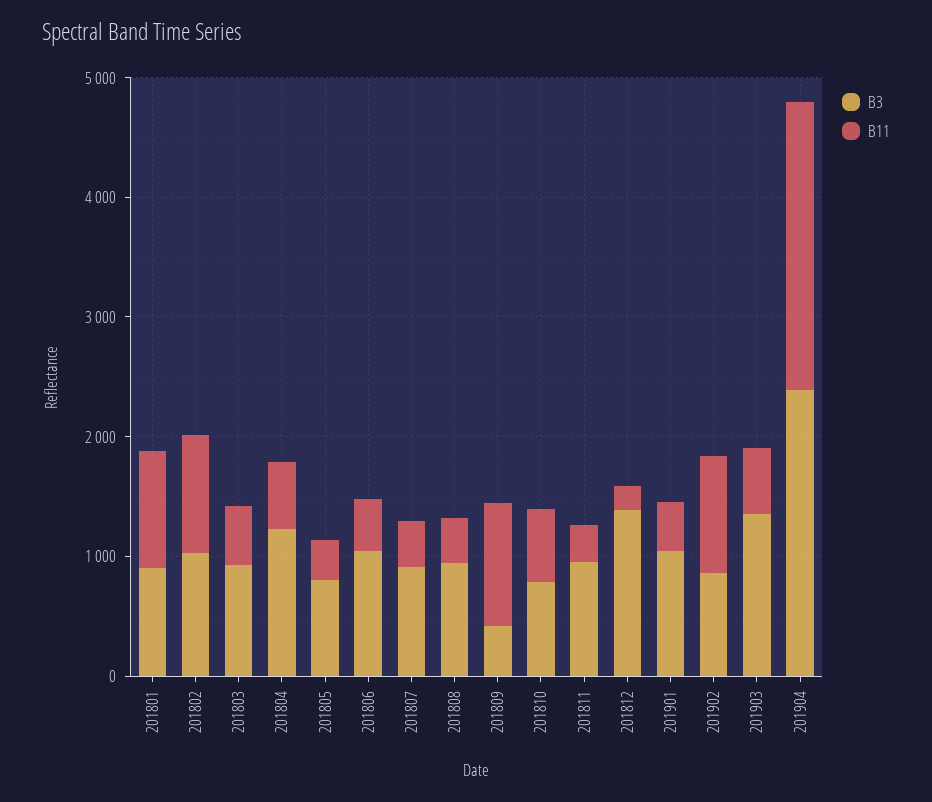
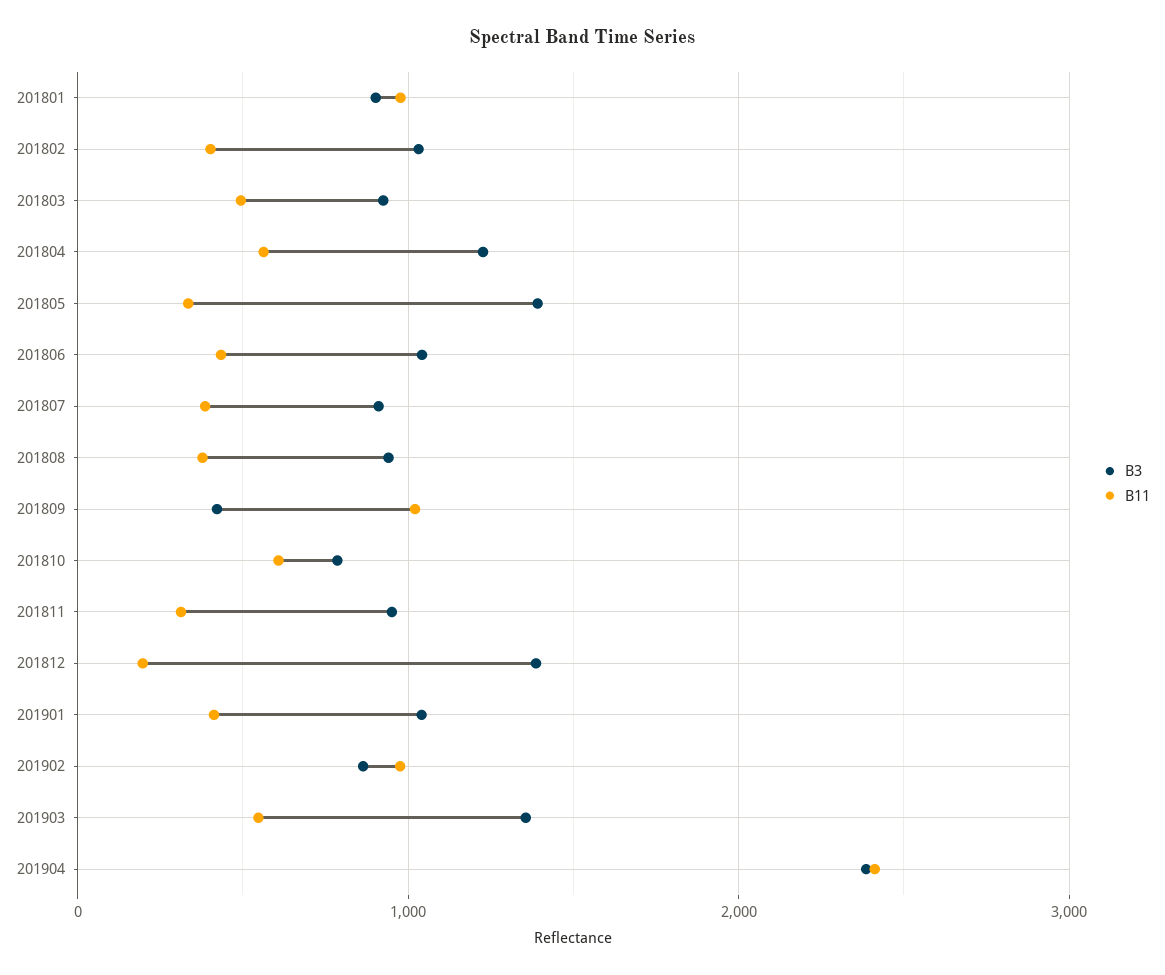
  {
    "B3": {
      "201801": 900,
      "201802": 1000,
      "201803": 900,
      "201804": 1200,
-     "201805": 800,
+     "201805": 1400,
      "201806": 1000,
      "201807": 900,
      "201808": 900,
      "201809": 400,
      "201810": 800,
      "201811": 1000,
      "201812": 1400,
      "201901": 1000,
      "201902": 900,
      "201903": 1400,
      "201904": 2400
    },
    "B11": {
      "201801": 1000,
-     "201802": 1000,
+     "201802": 400,
      "201803": 500,
      "201804": 600,
      "201805": 300,
      "201806": 400,
      "201807": 400,
      "201808": 400,
      "201809": 1000,
      "201810": 600,
      "201811": 300,
      "201812": 200,
      "201901": 400,
      "201902": 1000,
      "201903": 500,
      "201904": 2400
    }
  }

